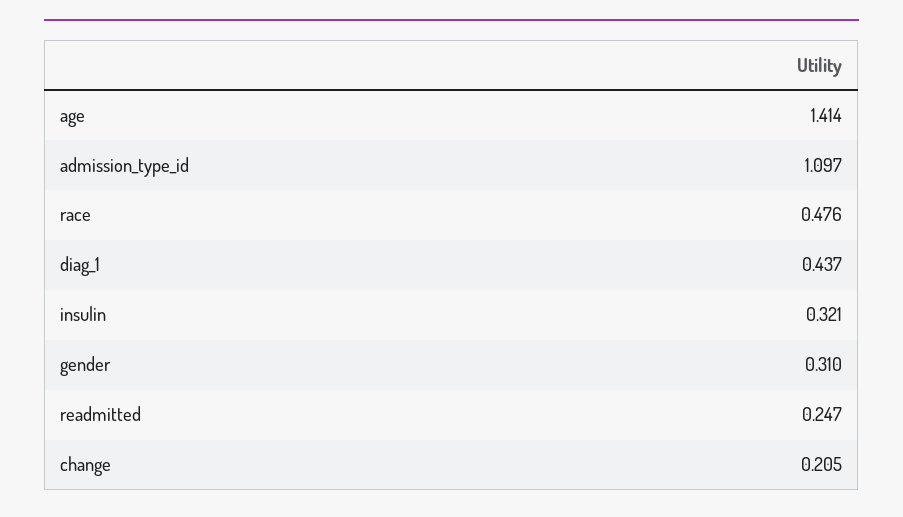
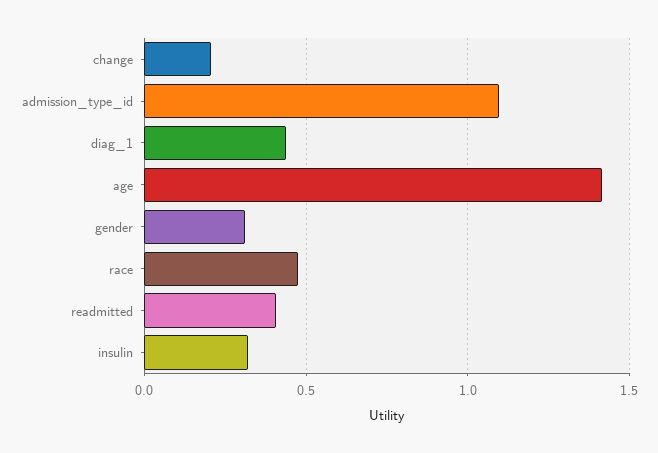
  {
    "age": 1.414,
    "admission_type_id": 1.097,
    "race": 0.476,
    "diag_1": 0.437,
    "insulin": 0.321,
    "gender": 0.31,
-   "readmitted": 0.247,
+   "readmitted": 0.4,
    "change": 0.205
  }

